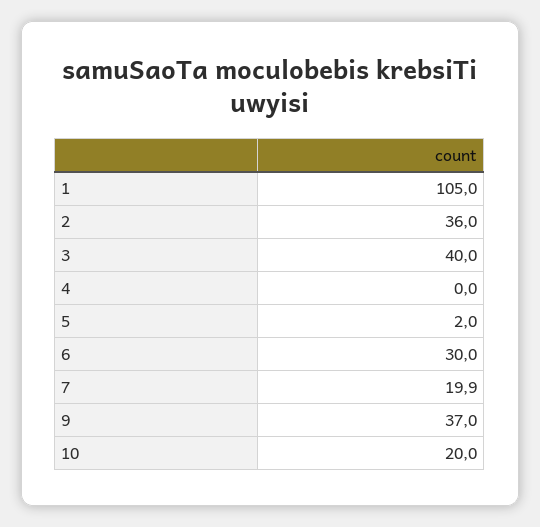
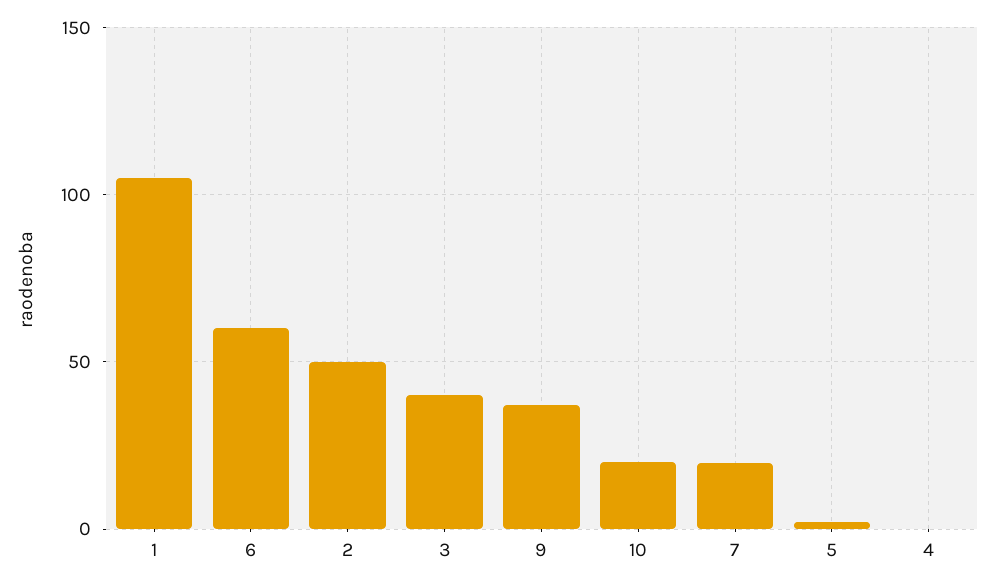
  {
    "1": 105,
-   "2": 36,
+   "2": 50,
    "3": 40,
    "4": 0,
    "5": 2,
-   "6": 30,
+   "6": 60,
    "7": 19.9,
    "9": 37,
    "10": 20
  }

